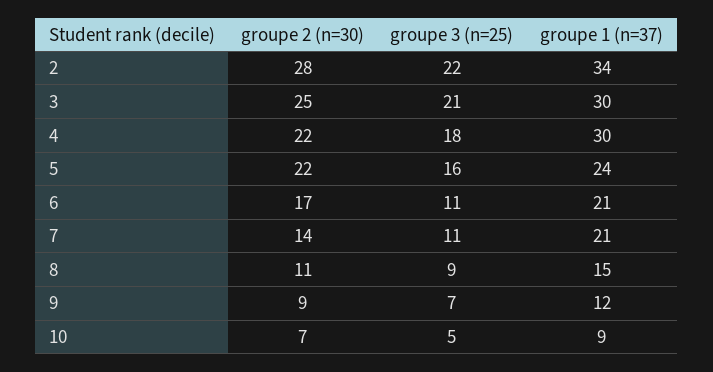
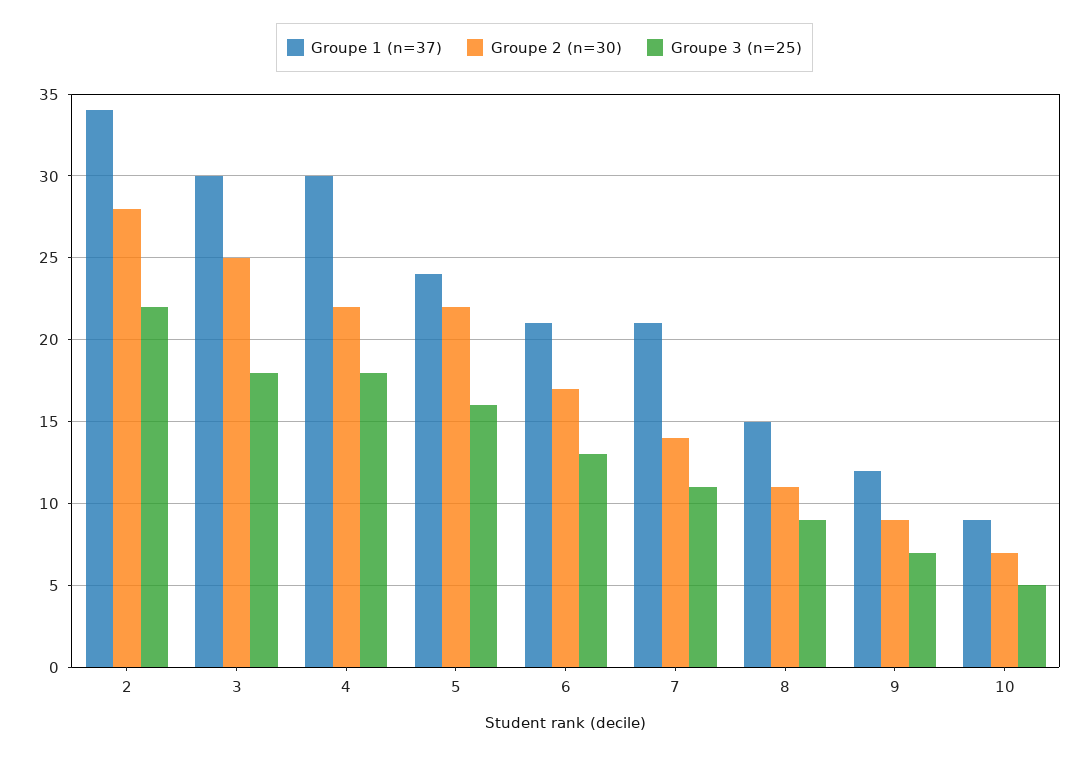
  {
    "groupe 2 (n=30)": {
      "2": 28,
      "3": 25,
      "4": 22,
      "5": 22,
      "6": 17,
      "7": 14,
      "8": 11,
      "9": 9,
      "10": 7
    },
    "groupe 3 (n=25)": {
      "2": 22,
-     "3": 21,
+     "3": 18,
      "4": 18,
      "5": 16,
-     "6": 11,
+     "6": 13,
      "7": 11,
      "8": 9,
      "9": 7,
      "10": 5
    },
    "groupe 1 (n=37)": {
      "2": 34,
      "3": 30,
      "4": 30,
      "5": 24,
      "6": 21,
      "7": 21,
      "8": 15,
      "9": 12,
      "10": 9
    }
  }

